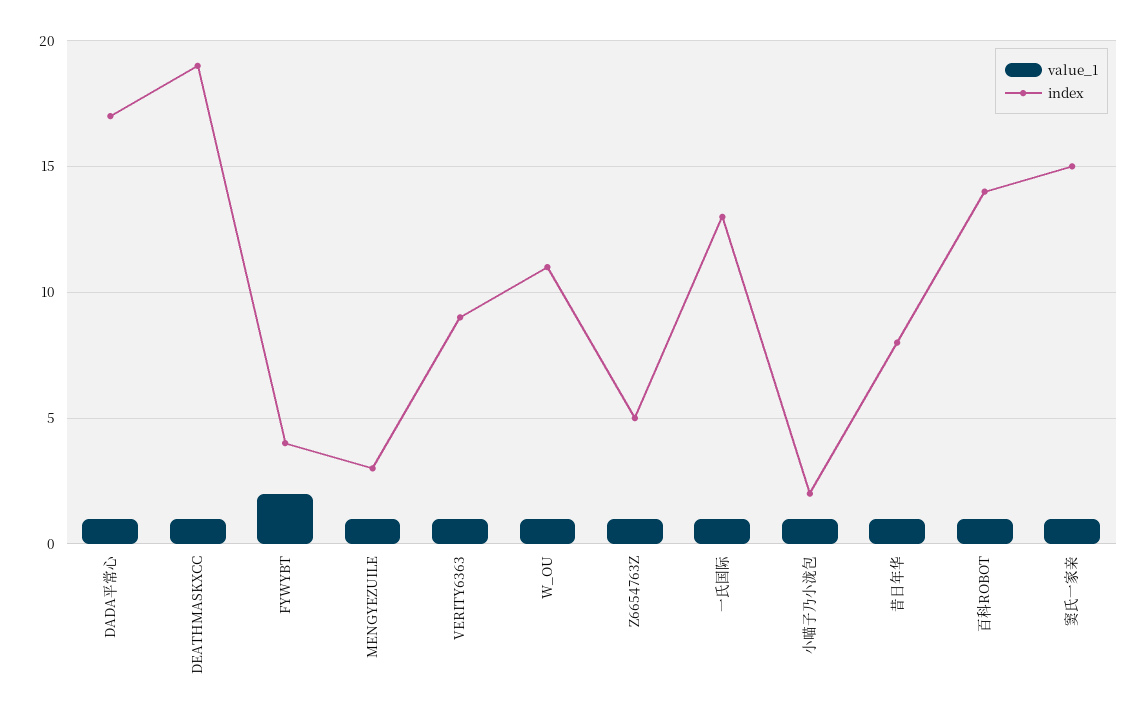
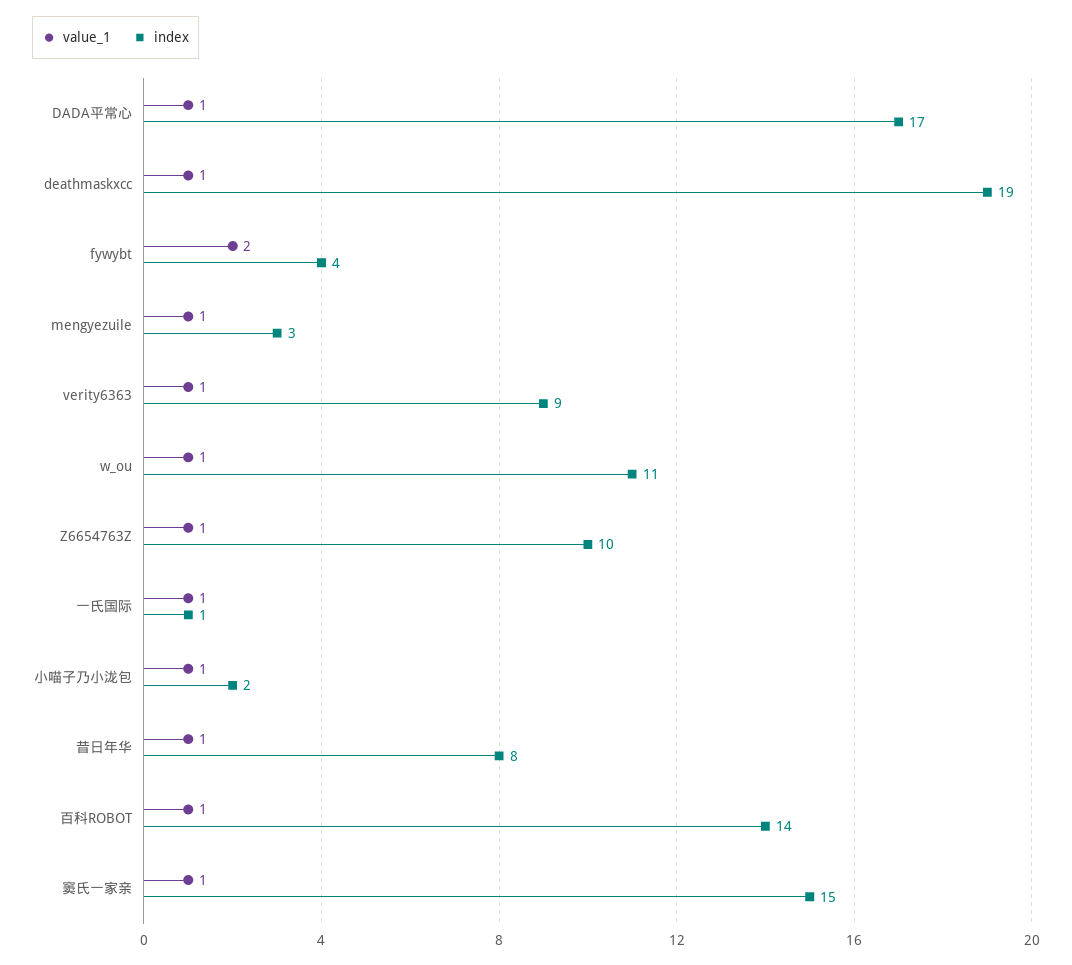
  {
    "value_1": {
      "DADA平常心": 1,
      "DEATHMASKXCC": 1,
      "FYWYBT": 2,
      "MENGYEZUILE": 1,
      "VERITY6363": 1,
      "W_OU": 1,
      "Z6654763Z": 1,
      "一氏国际": 1,
      "小喵子乃小泷包": 1,
      "昔日年华": 1,
      "百科ROBOT": 1,
      "窦氏一家亲": 1
    },
    "index": {
      "DADA平常心": 17,
      "DEATHMASKXCC": 19,
      "FYWYBT": 4,
      "MENGYEZUILE": 3,
      "VERITY6363": 9,
      "W_OU": 11,
-     "Z6654763Z": 5,
+     "Z6654763Z": 10,
-     "一氏国际": 13,
+     "一氏国际": 1,
      "小喵子乃小泷包": 2,
      "昔日年华": 8,
      "百科ROBOT": 14,
      "窦氏一家亲": 15
    }
  }

